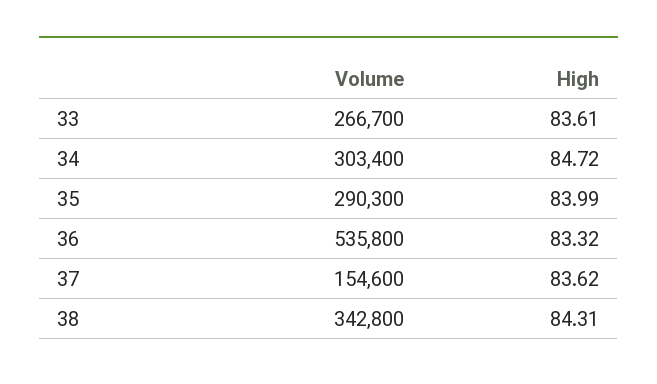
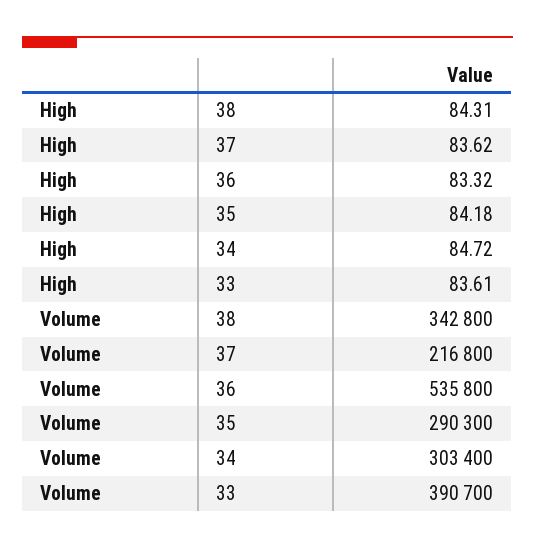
  {
    "Volume": {
-     "33": 266700,
+     "33": 390700,
      "34": 303400,
      "35": 290300,
      "36": 535800,
-     "37": 154600,
+     "37": 216800,
      "38": 342800
    },
    "High": {
      "33": 83.61,
      "34": 84.72,
-     "35": 83.99,
+     "35": 84.18,
      "36": 83.32,
      "37": 83.62,
      "38": 84.31
    }
  }

